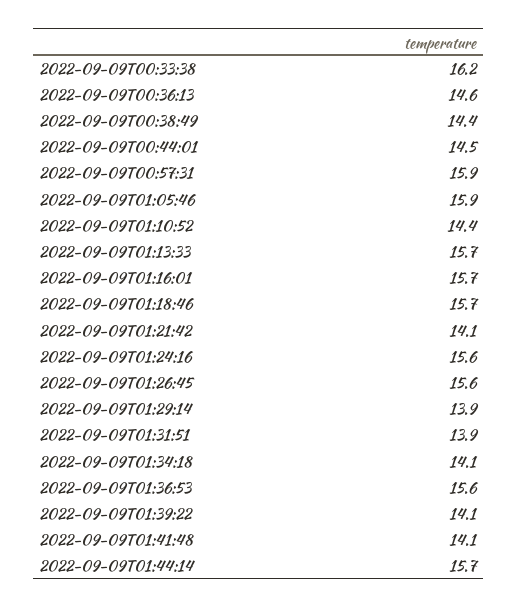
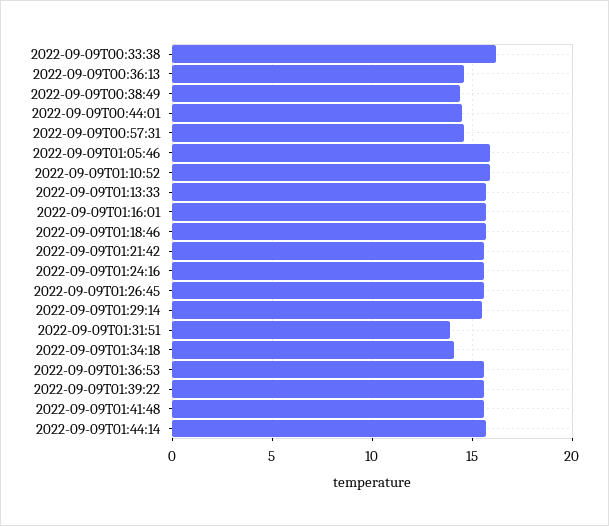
  {
    "2022-09-09T00:33:38": 16.2,
    "2022-09-09T00:36:13": 14.6,
    "2022-09-09T00:38:49": 14.4,
    "2022-09-09T00:44:01": 14.5,
-   "2022-09-09T00:57:31": 15.9,
+   "2022-09-09T00:57:31": 14.5,
    "2022-09-09T01:05:46": 15.9,
-   "2022-09-09T01:10:52": 14.4,
+   "2022-09-09T01:10:52": 16,
    "2022-09-09T01:13:33": 15.7,
    "2022-09-09T01:16:01": 15.7,
    "2022-09-09T01:18:46": 15.7,
-   "2022-09-09T01:21:42": 14.1,
+   "2022-09-09T01:21:42": 15.5,
    "2022-09-09T01:24:16": 15.6,
    "2022-09-09T01:26:45": 15.6,
-   "2022-09-09T01:29:14": 13.9,
+   "2022-09-09T01:29:14": 15.5,
    "2022-09-09T01:31:51": 13.9,
    "2022-09-09T01:34:18": 14.1,
    "2022-09-09T01:36:53": 15.6,
-   "2022-09-09T01:39:22": 14.1,
+   "2022-09-09T01:39:22": 15.5,
-   "2022-09-09T01:41:48": 14.1,
+   "2022-09-09T01:41:48": 15.5,
    "2022-09-09T01:44:14": 15.7
  }

